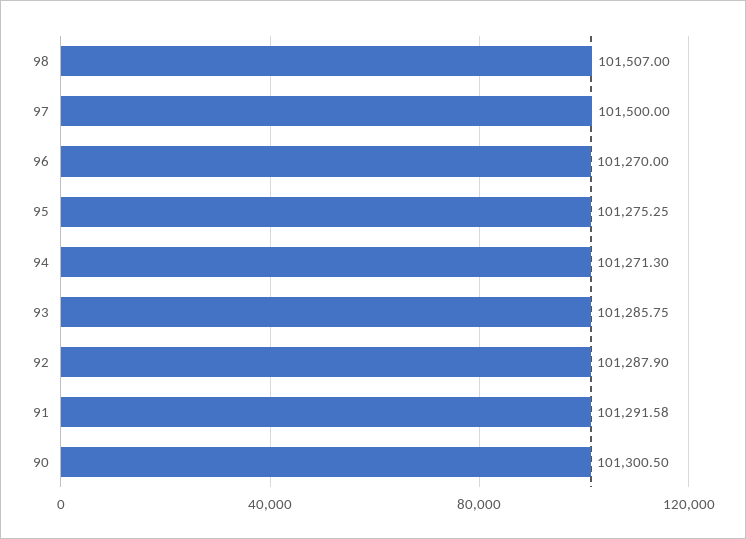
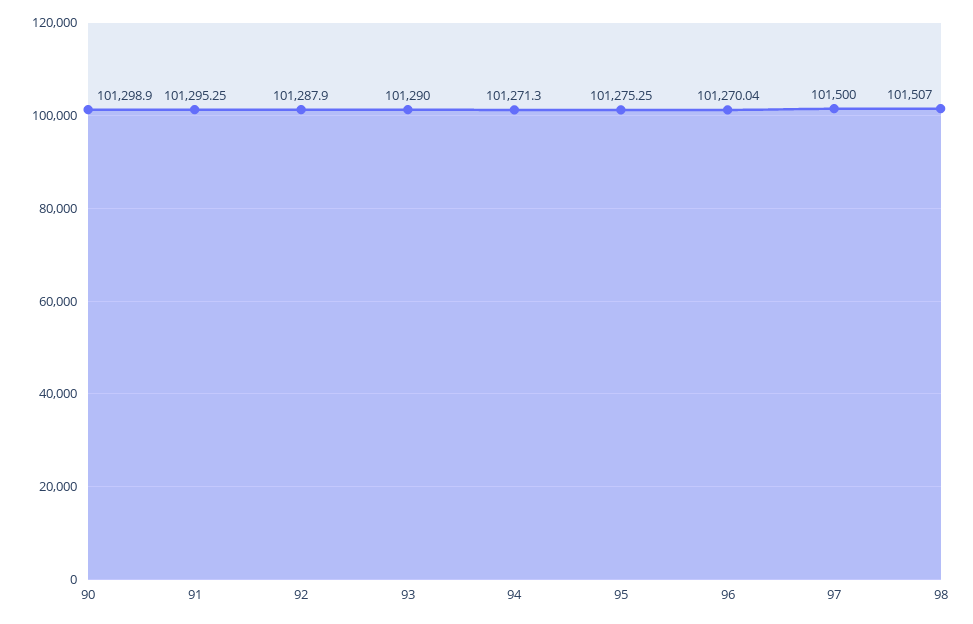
  {
    "98": 101507,
    "97": 101500,
-   "96": 101270,
+   "96": 101270.04,
    "95": 101275.25,
    "94": 101271.3,
-   "93": 101285.75,
+   "93": 101290,
    "92": 101287.9,
-   "91": 101291.58,
+   "91": 101295.25,
-   "90": 101300.5
+   "90": 101298.9
  }

